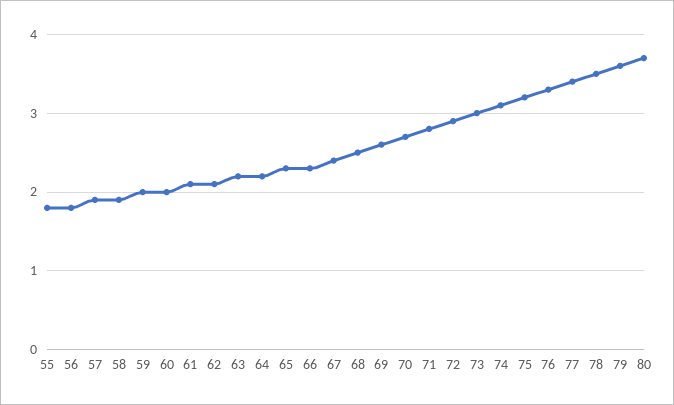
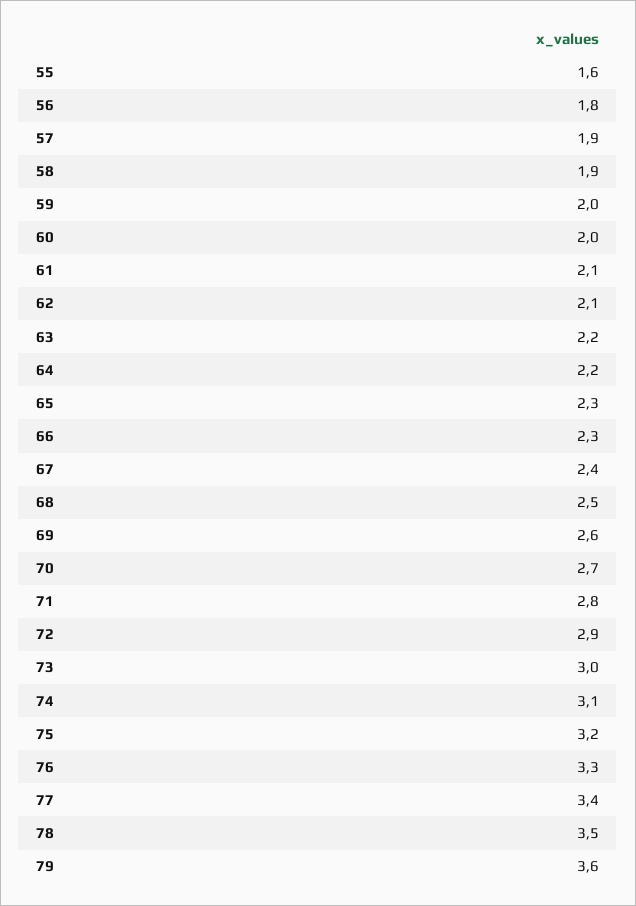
  {
-   "55": 1.8,
+   "55": 1.6,
    "56": 1.8,
    "57": 1.9,
    "58": 1.9,
    "59": 2,
    "60": 2,
    "61": 2.1,
    "62": 2.1,
    "63": 2.2,
    "64": 2.2,
    "65": 2.3,
    "66": 2.3,
    "67": 2.4,
    "68": 2.5,
    "69": 2.6,
    "70": 2.7,
    "71": 2.8,
    "72": 2.9,
    "73": 3,
    "74": 3.1,
    "75": 3.2,
    "76": 3.3,
    "77": 3.4,
    "78": 3.5,
-   "79": 3.6,
+   "79": 3.6
-   "80": 3.7
  }

